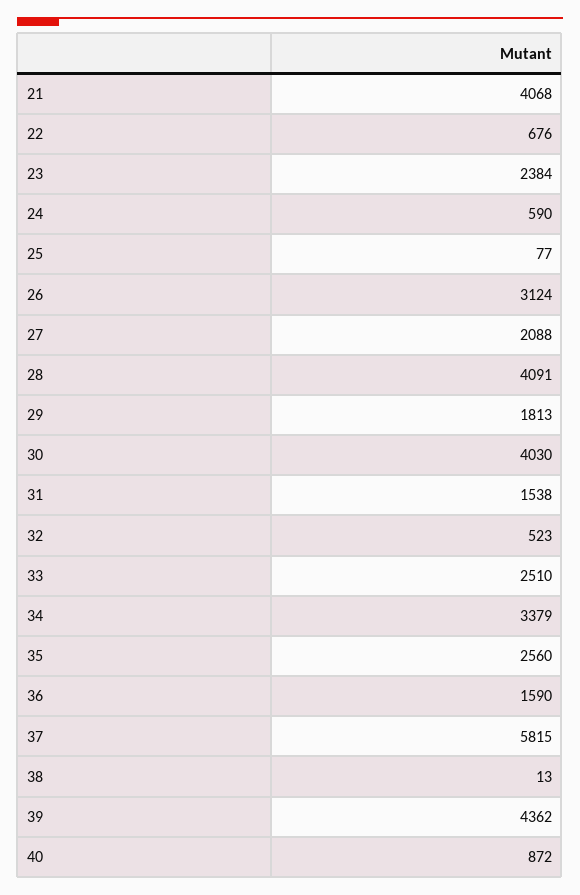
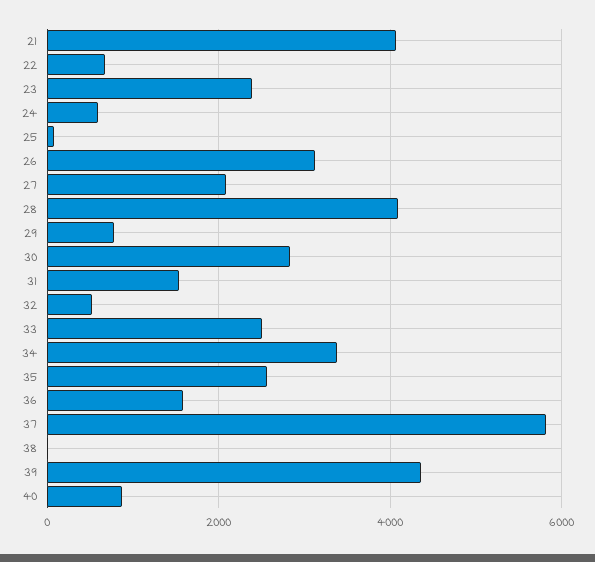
  {
    "21": 4068,
    "22": 676,
    "23": 2384,
    "24": 590,
    "25": 77,
    "26": 3124,
    "27": 2088,
    "28": 4091,
-   "29": 1813,
+   "29": 800,
-   "30": 4030,
+   "30": 2800,
    "31": 1538,
    "32": 523,
    "33": 2510,
    "34": 3379,
    "35": 2560,
    "36": 1590,
    "37": 5815,
    "38": 13,
    "39": 4362,
    "40": 872
  }

